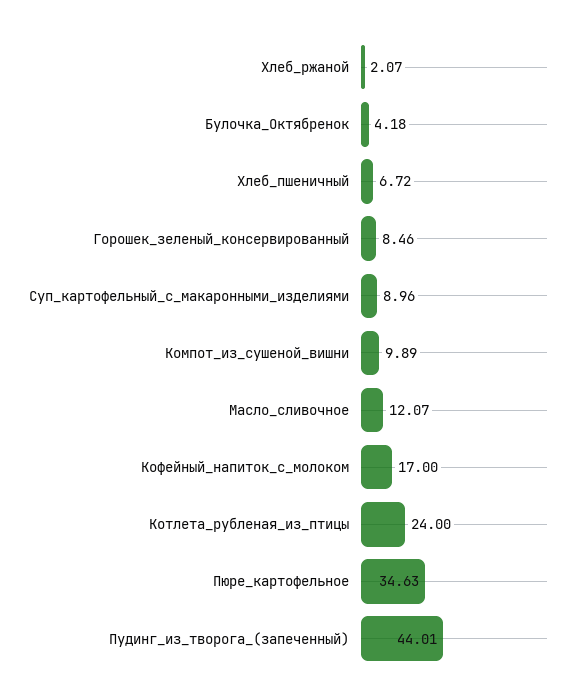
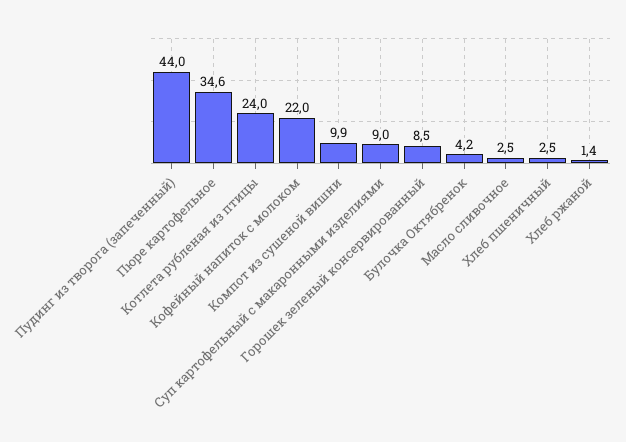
  {
-   "Хлеб_ржаной": 2.07,
+   "Хлеб_ржаной": 1.4,
    "Булочка_Октябренок": 4.18,
-   "Хлеб_пшеничный": 6.72,
+   "Хлеб_пшеничный": 2.5,
    "Горошек_зеленый_консервированный": 8.46,
    "Суп_картофельный_с_макаронными_изделиями": 8.96,
    "Компот_из_сушеной_вишни": 9.89,
-   "Масло_сливочное": 12.07,
+   "Масло_сливочное": 2.5,
-   "Кофейный_напиток_с_молоком": 17,
+   "Кофейный_напиток_с_молоком": 22,
    "Котлета_рубленая_из_птицы": 24,
    "Пюре_картофельное": 34.63,
    "Пудинг_из_творога_(запеченный)": 44.01
  }

